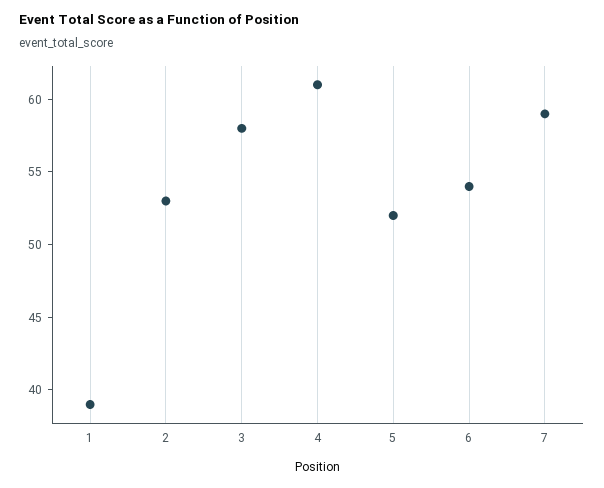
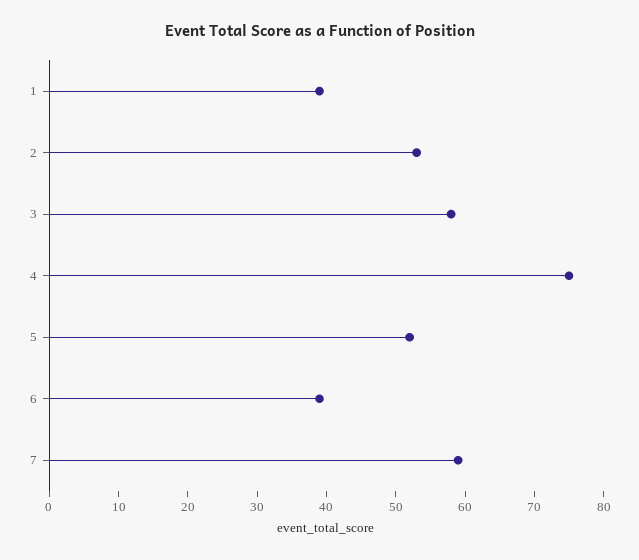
  {
    "1": 39,
    "2": 53,
    "3": 58,
-   "4": 61,
+   "4": 75,
    "5": 52,
-   "6": 54,
+   "6": 40,
    "7": 59
  }

